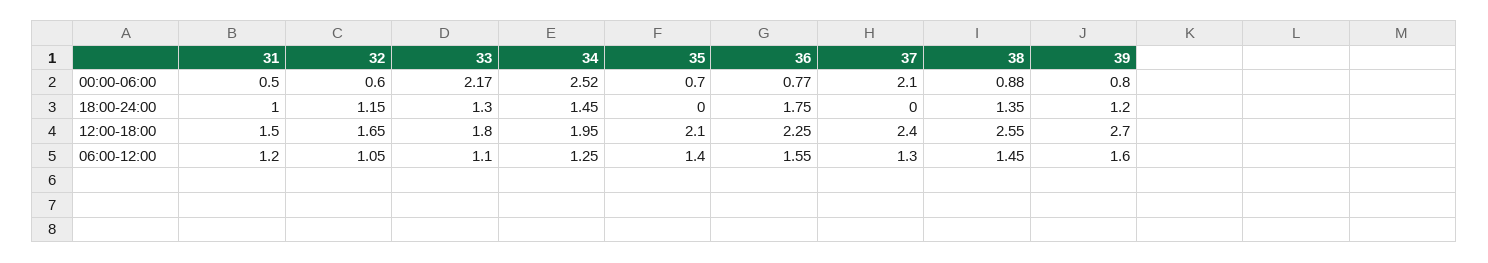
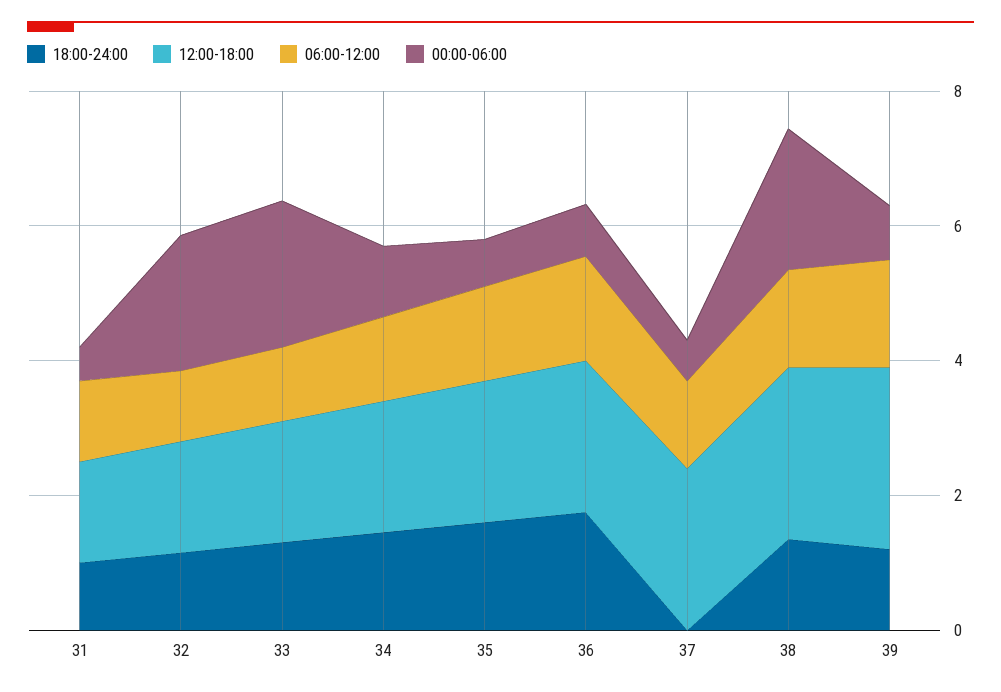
  {
    "00:00-06:00": {
      "31": 0.5,
-     "32": 0.6,
+     "32": 2,
      "33": 2.17,
-     "34": 2.52,
+     "34": 1,
      "35": 0.7,
      "36": 0.77,
-     "37": 2.1,
+     "37": 0.5,
-     "38": 0.88,
+     "38": 2,
      "39": 0.8
    },
    "18:00-24:00": {
      "31": 1,
      "32": 1.15,
      "33": 1.3,
      "34": 1.45,
-     "35": 0,
+     "35": 1.5,
      "36": 1.75,
      "37": 0,
      "38": 1.35,
      "39": 1.2
    },
    "12:00-18:00": {
      "31": 1.5,
      "32": 1.65,
      "33": 1.8,
      "34": 1.95,
      "35": 2.1,
      "36": 2.25,
      "37": 2.4,
      "38": 2.55,
      "39": 2.7
    },
    "06:00-12:00": {
      "31": 1.2,
      "32": 1.05,
      "33": 1.1,
      "34": 1.25,
      "35": 1.4,
      "36": 1.55,
      "37": 1.3,
      "38": 1.45,
      "39": 1.6
    }
  }

